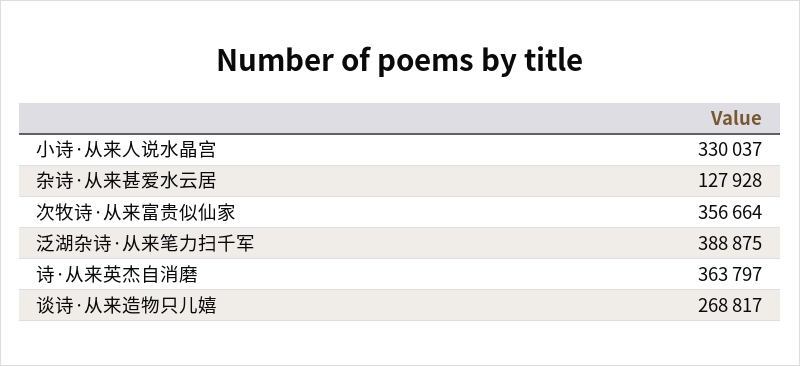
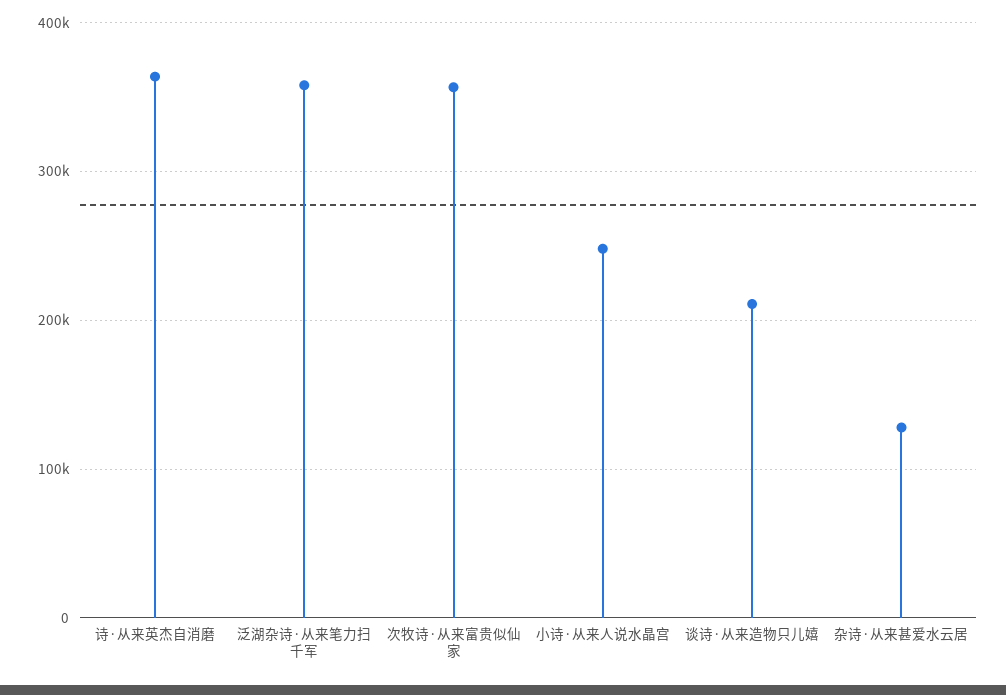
  {
-   "小诗·从来人说水晶宫": 330037,
+   "小诗·从来人说水晶宫": 250000,
    "杂诗·从来甚爱水云居": 127928,
    "次牧诗·从来富贵似仙家": 356664,
-   "泛湖杂诗·从来笔力扫千军": 388875,
+   "泛湖杂诗·从来笔力扫千军": 360000,
    "诗·从来英杰自消磨": 363797,
-   "谈诗·从来造物只儿嬉": 268817
+   "谈诗·从来造物只儿嬉": 210000
  }

